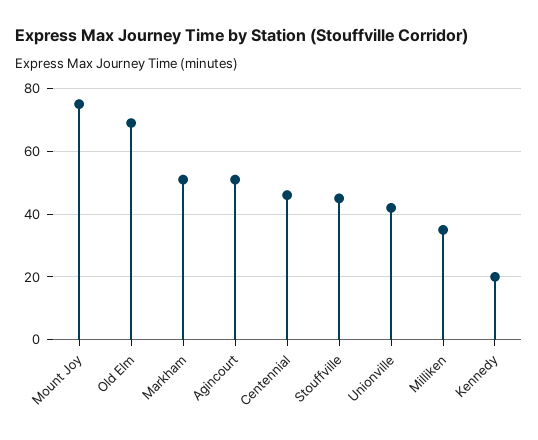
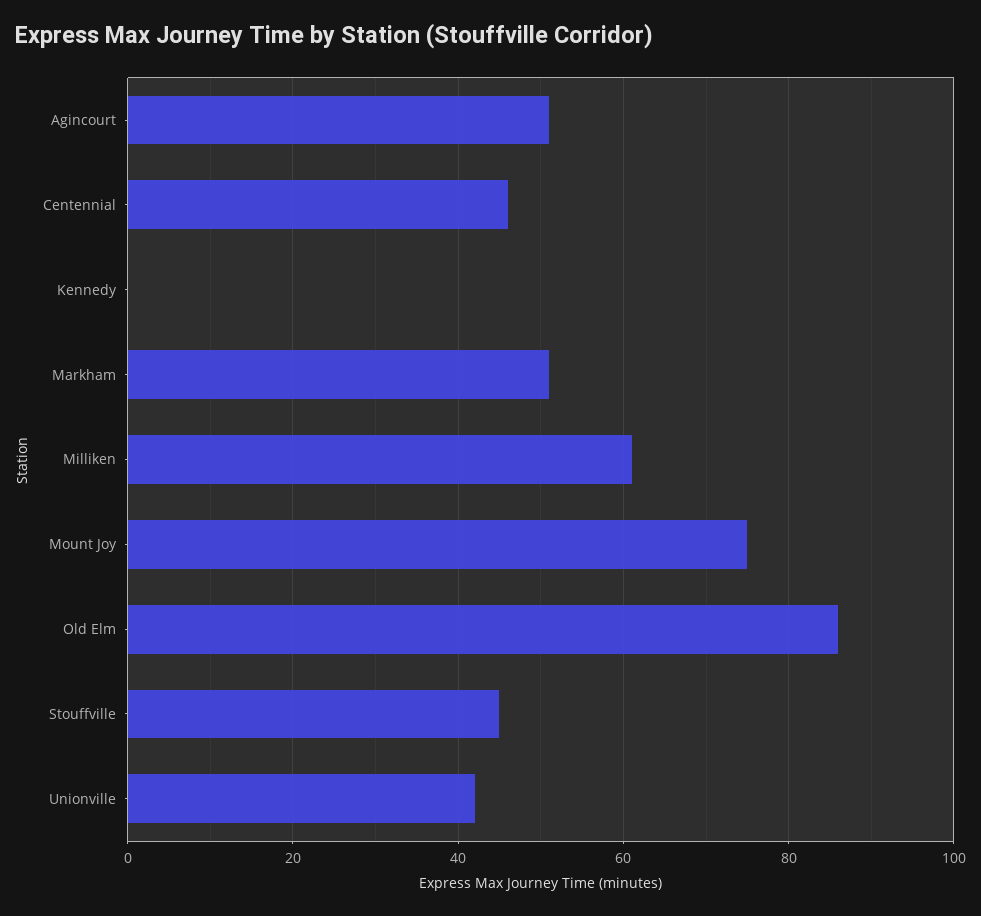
  {
    "Mount Joy": 75,
-   "Old Elm": 70,
+   "Old Elm": 85,
    "Markham": 50,
    "Agincourt": 50,
    "Centennial": 45,
    "Stouffville": 45,
    "Unionville": 40,
-   "Milliken": 35,
+   "Milliken": 60,
-   "Kennedy": 20
+   "Kennedy": 0
  }

